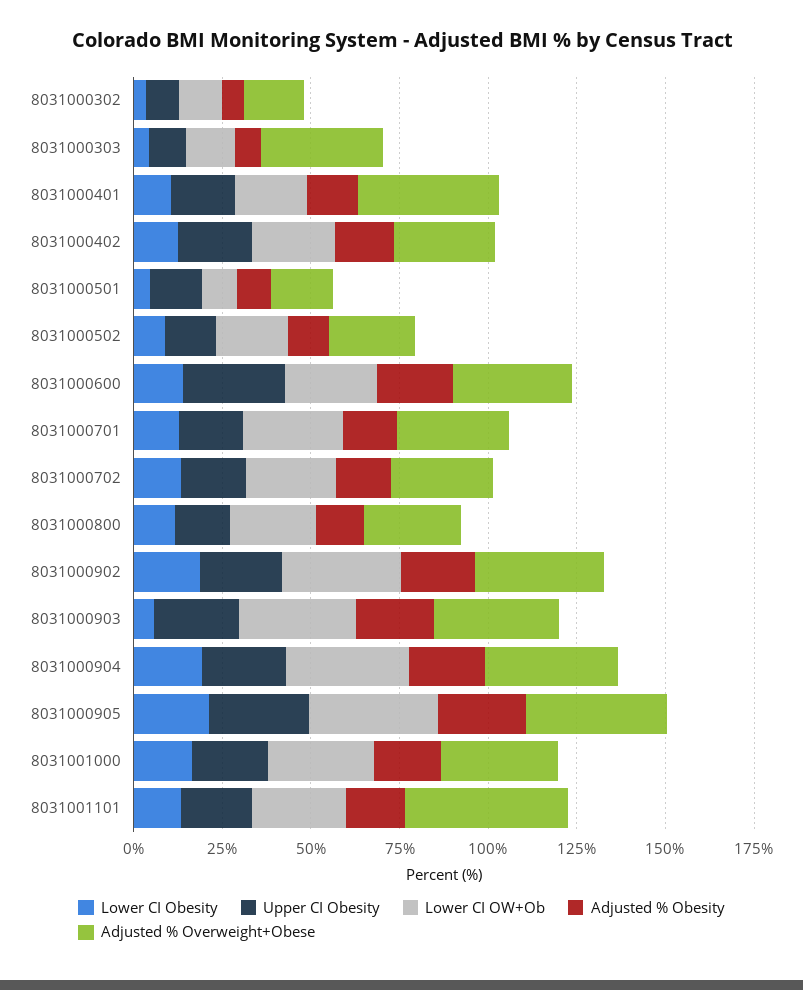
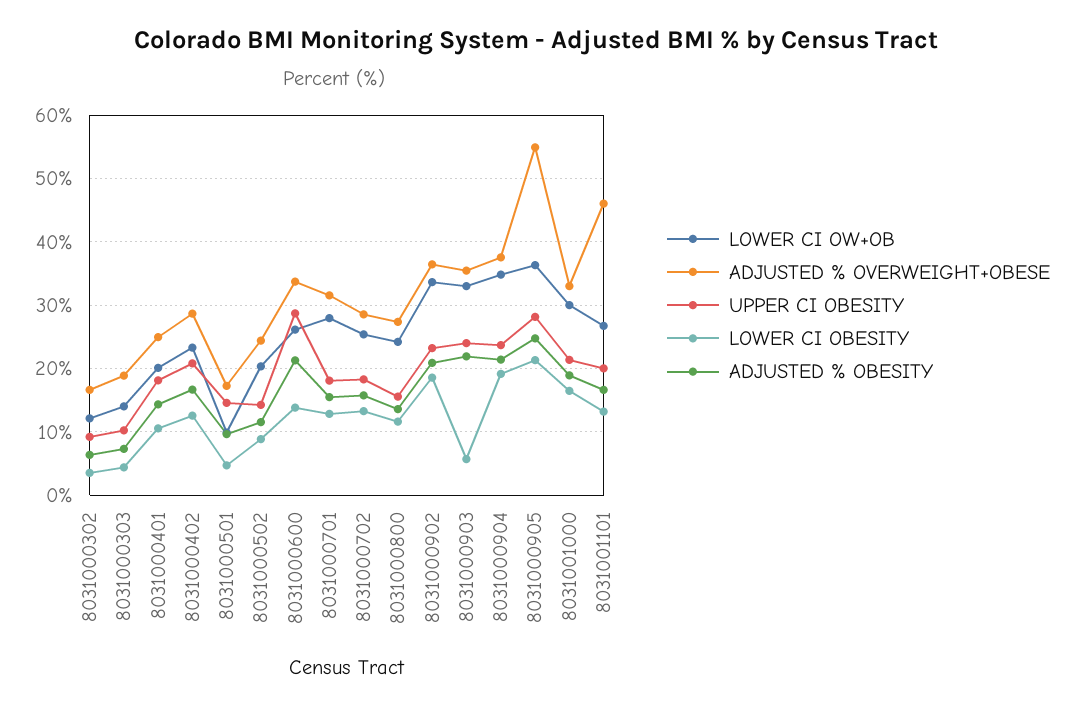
  {
    "Lower CI Obesity": {
      "8031000302": 4,
      "8031000303": 4,
      "8031000401": 11,
      "8031000402": 13,
      "8031000501": 5,
      "8031000502": 9,
      "8031000600": 14,
      "8031000701": 13,
      "8031000702": 13,
      "8031000800": 12,
      "8031000902": 19,
      "8031000903": 6,
      "8031000904": 19,
      "8031000905": 21,
      "8031001000": 16,
      "8031001101": 13
    },
    "Upper CI Obesity": {
      "8031000302": 9,
      "8031000303": 10,
      "8031000401": 18,
      "8031000402": 21,
      "8031000501": 15,
      "8031000502": 14,
      "8031000600": 29,
      "8031000701": 18,
      "8031000702": 18,
      "8031000800": 16,
      "8031000902": 23,
      "8031000903": 24,
      "8031000904": 24,
      "8031000905": 28,
      "8031001000": 21,
      "8031001101": 20
    },
    "Lower CI OW+Ob": {
      "8031000302": 12,
      "8031000303": 14,
      "8031000401": 20,
      "8031000402": 23,
      "8031000501": 10,
      "8031000502": 20,
      "8031000600": 26,
      "8031000701": 28,
      "8031000702": 25,
      "8031000800": 24,
      "8031000902": 34,
      "8031000903": 33,
      "8031000904": 35,
      "8031000905": 36,
      "8031001000": 30,
      "8031001101": 27
    },
    "Adjusted % Obesity": {
      "8031000302": 6,
      "8031000303": 7,
      "8031000401": 14,
      "8031000402": 17,
      "8031000501": 10,
      "8031000502": 12,
      "8031000600": 21,
      "8031000701": 15,
      "8031000702": 16,
      "8031000800": 14,
      "8031000902": 21,
      "8031000903": 22,
      "8031000904": 21,
      "8031000905": 25,
      "8031001000": 19,
      "8031001101": 17
    },
    "Adjusted % Overweight+Obese": {
      "8031000302": 17,
-     "8031000303": 35,
+     "8031000303": 19,
-     "8031000401": 40,
+     "8031000401": 25,
      "8031000402": 29,
      "8031000501": 17,
      "8031000502": 24,
      "8031000600": 34,
      "8031000701": 32,
      "8031000702": 29,
      "8031000800": 27,
      "8031000902": 36,
      "8031000903": 35,
      "8031000904": 38,
-     "8031000905": 40,
+     "8031000905": 55,
      "8031001000": 33,
      "8031001101": 46
    }
  }

